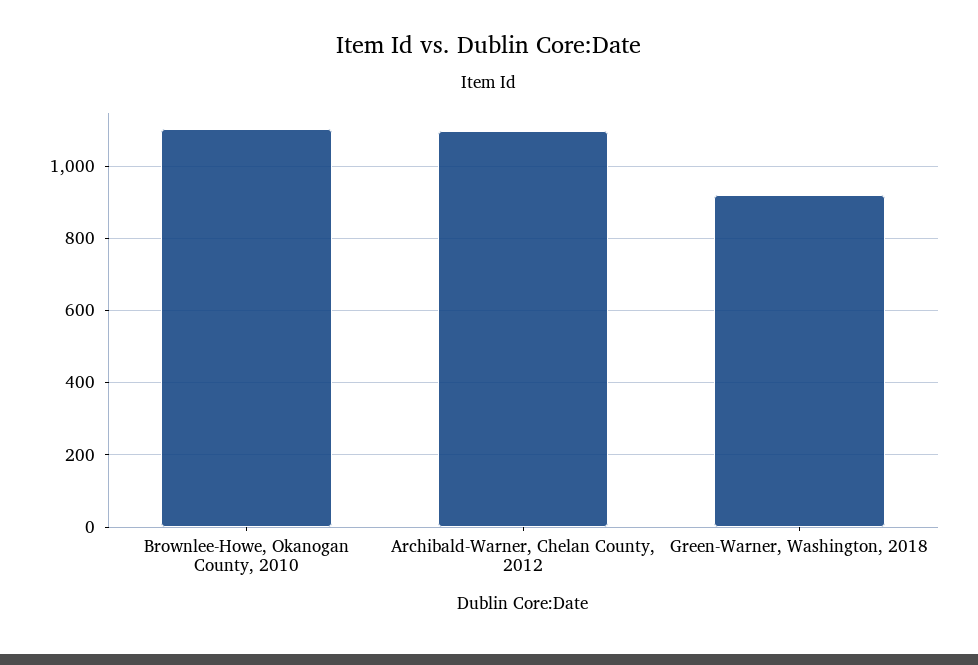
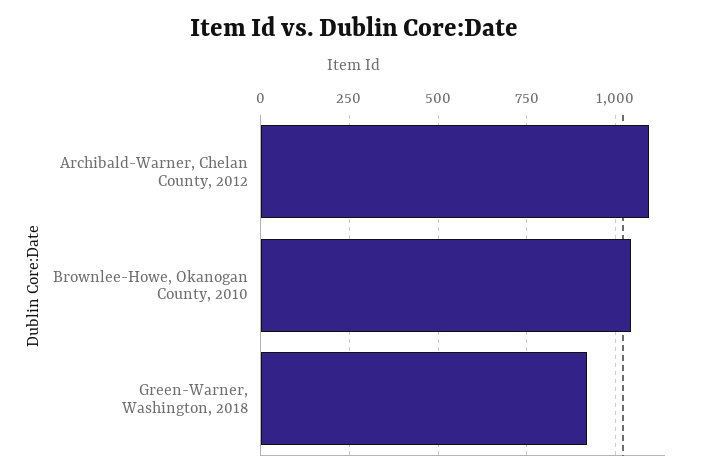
  {
-   "Brownlee-Howe, Okanogan County, 2010": 1100,
+   "Brownlee-Howe, Okanogan County, 2010": 1050,
    "Archibald-Warner, Chelan County, 2012": 1100,
    "Green-Warner, Washington, 2018": 920
  }

